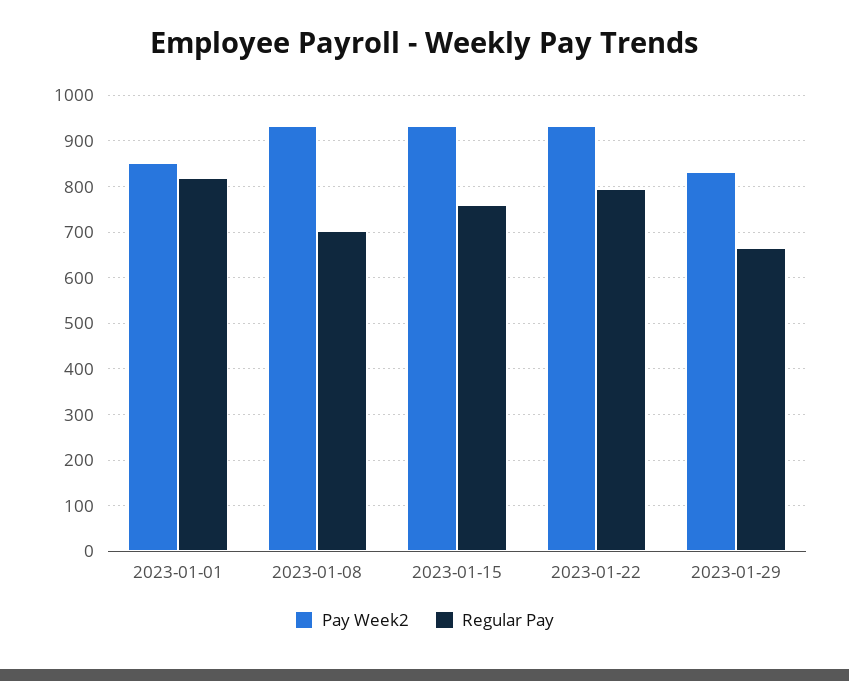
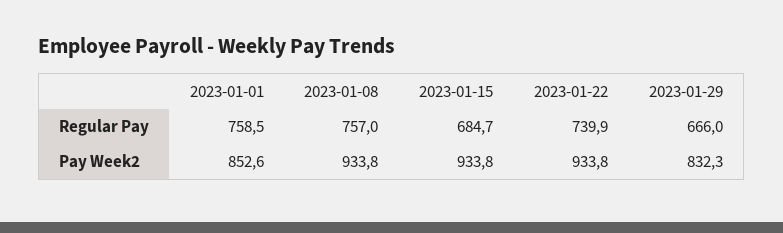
  {
    "Pay Week2": {
      "2023-01-01": 852.6,
      "2023-01-08": 933.8,
      "2023-01-15": 933.8,
      "2023-01-22": 933.8,
      "2023-01-29": 832.3
    },
    "Regular Pay": {
-     "2023-01-01": 820,
+     "2023-01-01": 758.5,
-     "2023-01-08": 700,
+     "2023-01-08": 757,
-     "2023-01-15": 760,
+     "2023-01-15": 684.7,
-     "2023-01-22": 800,
+     "2023-01-22": 739.9,
      "2023-01-29": 666
    }
  }

